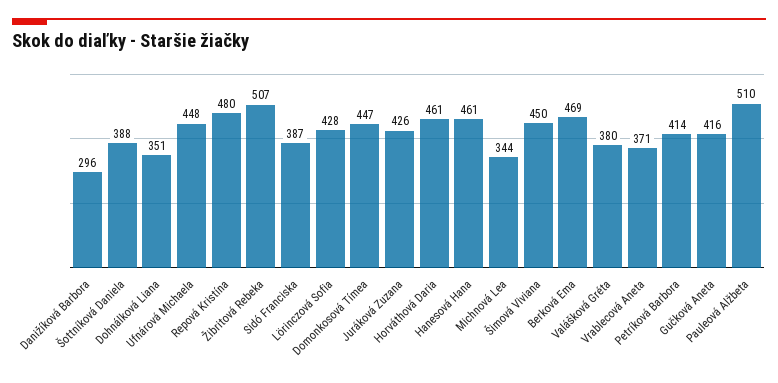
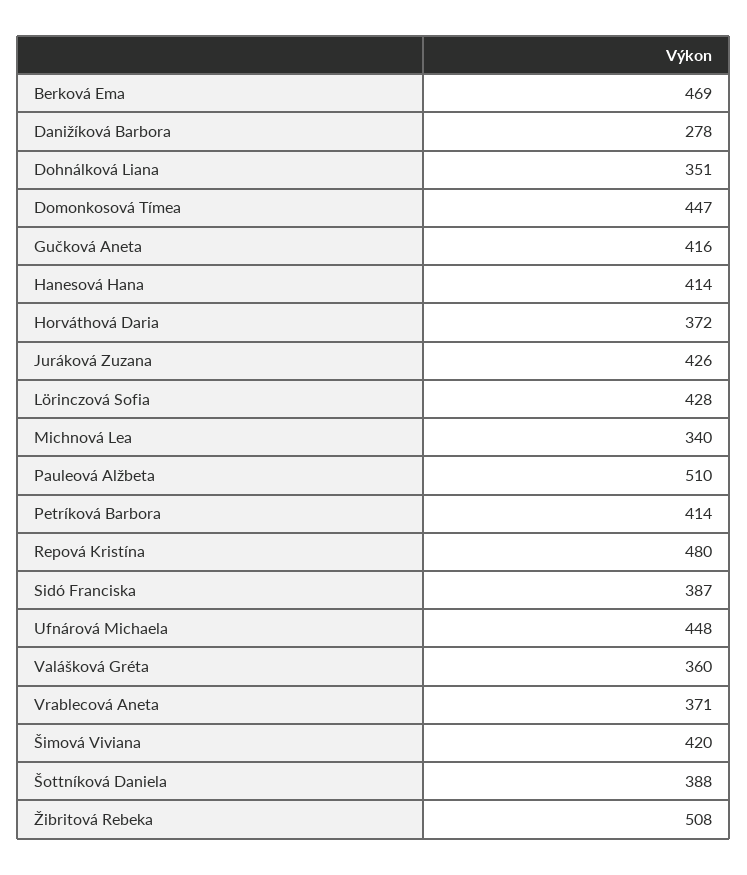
  {
-   "Danižíková Barbora": 296,
+   "Danižíková Barbora": 278,
    "Šottníková Daniela": 388,
    "Dohnálková Liana": 351,
    "Ufnárová Michaela": 448,
    "Repová Kristína": 480,
-   "Žibritová Rebeka": 507,
+   "Žibritová Rebeka": 508,
    "Sidó Franciska": 387,
    "Lörinczová Sofia": 428,
    "Domonkosová Tímea": 447,
    "Juráková Zuzana": 426,
-   "Horváthová Daria": 461,
+   "Horváthová Daria": 372,
-   "Hanesová Hana": 461,
+   "Hanesová Hana": 414,
-   "Michnová Lea": 344,
+   "Michnová Lea": 340,
-   "Šimová Viviana": 450,
+   "Šimová Viviana": 420,
    "Berková Ema": 469,
-   "Valášková Gréta": 380,
+   "Valášková Gréta": 360,
    "Vrablecová Aneta": 371,
    "Petríková Barbora": 414,
    "Gučková Aneta": 416,
    "Pauleová Alžbeta": 510
  }

